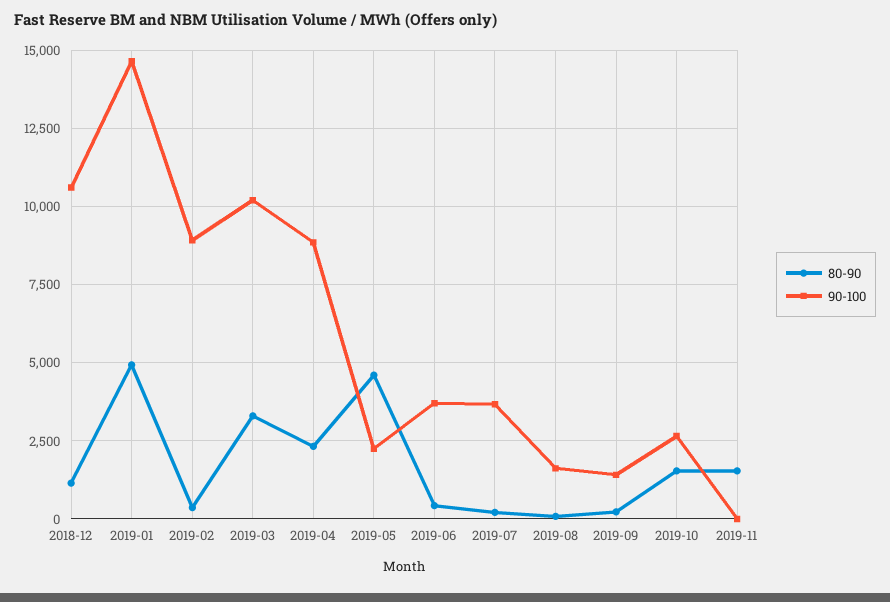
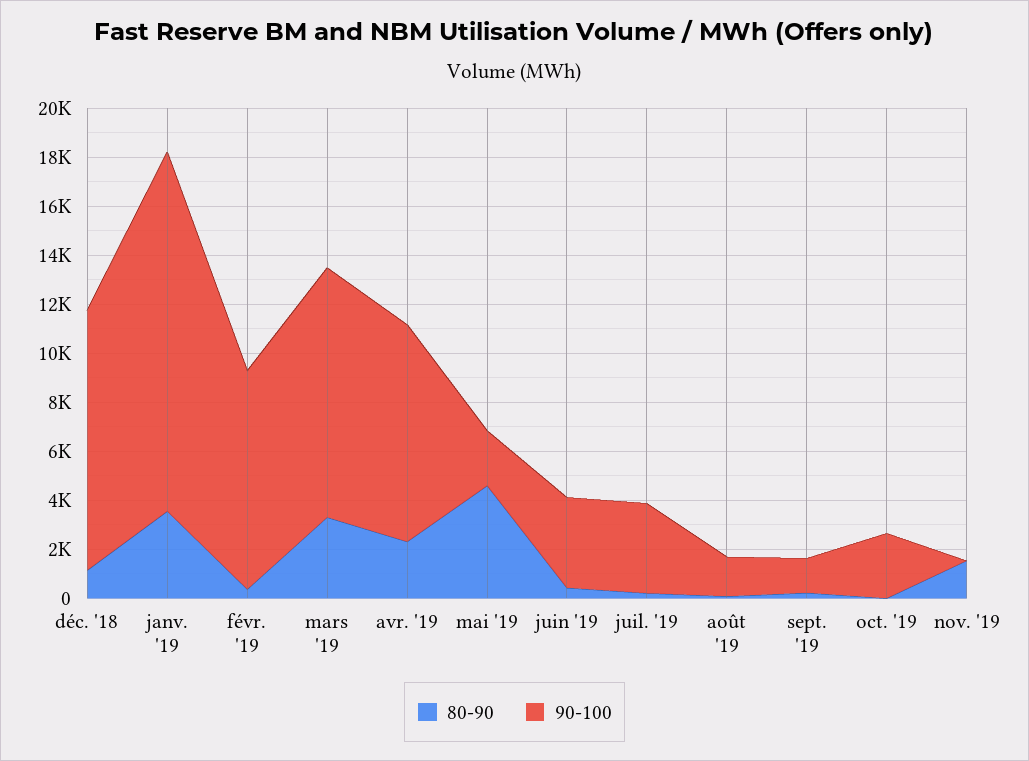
  {
    "80-90": {
      "2018-12": 1250,
-     "2019-01": 5000,
+     "2019-01": 3500,
      "2019-02": 250,
      "2019-03": 3250,
      "2019-04": 2250,
      "2019-05": 4500,
      "2019-06": 500,
      "2019-07": 250,
      "2019-08": 0,
      "2019-09": 250,
-     "2019-10": 1500,
+     "2019-10": 0,
      "2019-11": 1500
    },
    "90-100": {
      "2018-12": 10500,
      "2019-01": 14750,
      "2019-02": 9000,
      "2019-03": 10250,
      "2019-04": 8750,
      "2019-05": 2250,
      "2019-06": 3750,
      "2019-07": 3750,
      "2019-08": 1500,
      "2019-09": 1500,
      "2019-10": 2750,
      "2019-11": 0
    }
  }

